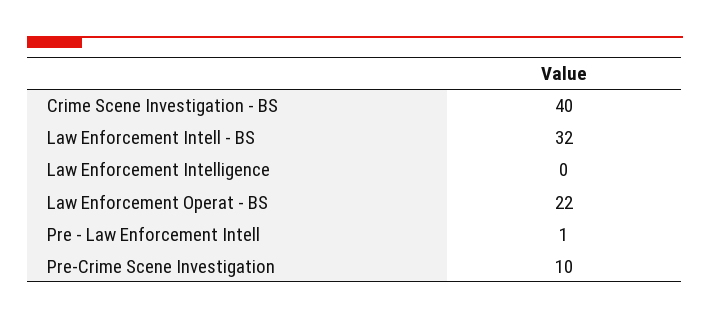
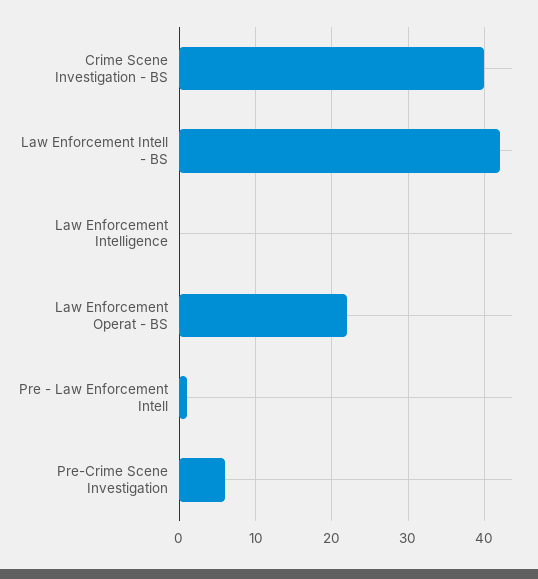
  {
    "Crime Scene Investigation - BS": 40,
-   "Law Enforcement Intell - BS": 32,
+   "Law Enforcement Intell - BS": 42,
    "Law Enforcement Intelligence": 0,
    "Law Enforcement Operat - BS": 22,
    "Pre - Law Enforcement Intell": 1,
-   "Pre-Crime Scene Investigation": 10
+   "Pre-Crime Scene Investigation": 6
  }

